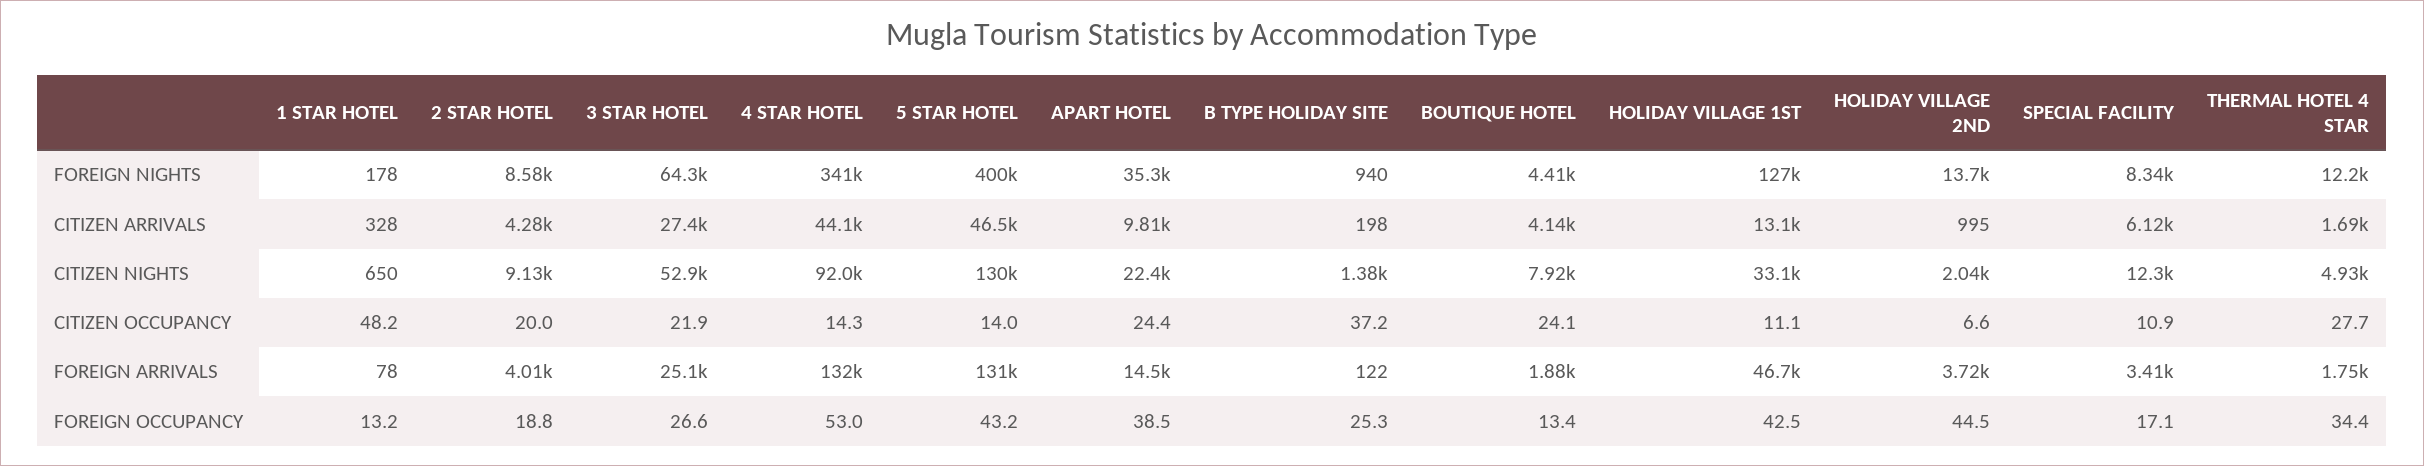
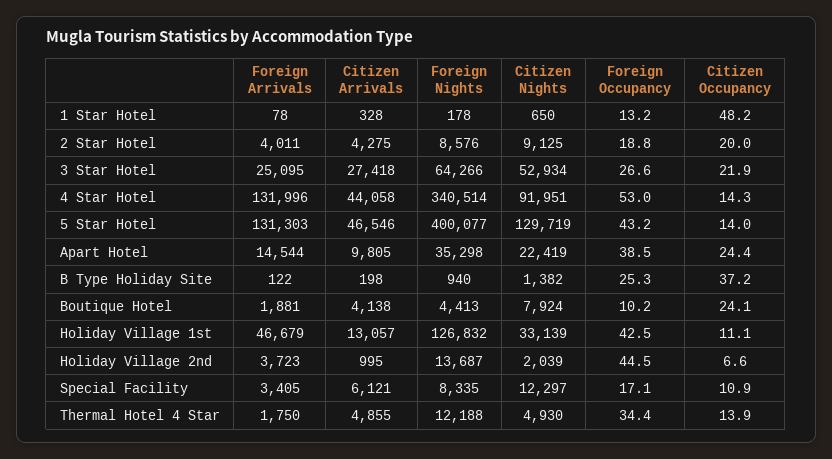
  {
    "1 STAR HOTEL": {
      "FOREIGN NIGHTS": 178,
      "CITIZEN ARRIVALS": 328,
      "CITIZEN NIGHTS": 650,
      "CITIZEN OCCUPANCY": 48.2,
      "FOREIGN ARRIVALS": 78,
      "FOREIGN OCCUPANCY": 13.2
    },
    "2 STAR HOTEL": {
      "FOREIGN NIGHTS": 8576,
      "CITIZEN ARRIVALS": 4275,
      "CITIZEN NIGHTS": 9125,
      "CITIZEN OCCUPANCY": 20,
      "FOREIGN ARRIVALS": 4011,
      "FOREIGN OCCUPANCY": 18.8
    },
    "3 STAR HOTEL": {
      "FOREIGN NIGHTS": 64266,
      "CITIZEN ARRIVALS": 27418,
      "CITIZEN NIGHTS": 52934,
      "CITIZEN OCCUPANCY": 21.9,
      "FOREIGN ARRIVALS": 25095,
      "FOREIGN OCCUPANCY": 26.6
    },
    "4 STAR HOTEL": {
      "FOREIGN NIGHTS": 340514,
      "CITIZEN ARRIVALS": 44058,
      "CITIZEN NIGHTS": 91951,
      "CITIZEN OCCUPANCY": 14.3,
      "FOREIGN ARRIVALS": 131996,
      "FOREIGN OCCUPANCY": 53
    },
    "5 STAR HOTEL": {
      "FOREIGN NIGHTS": 400077,
      "CITIZEN ARRIVALS": 46546,
      "CITIZEN NIGHTS": 129719,
      "CITIZEN OCCUPANCY": 14,
      "FOREIGN ARRIVALS": 131303,
      "FOREIGN OCCUPANCY": 43.2
    },
    "APART HOTEL": {
      "FOREIGN NIGHTS": 35298,
      "CITIZEN ARRIVALS": 9805,
      "CITIZEN NIGHTS": 22419,
      "CITIZEN OCCUPANCY": 24.4,
      "FOREIGN ARRIVALS": 14544,
      "FOREIGN OCCUPANCY": 38.5
    },
    "B TYPE HOLIDAY SITE": {
      "FOREIGN NIGHTS": 940,
      "CITIZEN ARRIVALS": 198,
      "CITIZEN NIGHTS": 1382,
      "CITIZEN OCCUPANCY": 37.2,
      "FOREIGN ARRIVALS": 122,
      "FOREIGN OCCUPANCY": 25.3
    },
    "BOUTIQUE HOTEL": {
      "FOREIGN NIGHTS": 4413,
      "CITIZEN ARRIVALS": 4138,
      "CITIZEN NIGHTS": 7924,
      "CITIZEN OCCUPANCY": 24.1,
      "FOREIGN ARRIVALS": 1881,
-     "FOREIGN OCCUPANCY": 13.4
+     "FOREIGN OCCUPANCY": 10.2
    },
    "HOLIDAY VILLAGE 1ST": {
      "FOREIGN NIGHTS": 126832,
      "CITIZEN ARRIVALS": 13057,
      "CITIZEN NIGHTS": 33139,
      "CITIZEN OCCUPANCY": 11.1,
      "FOREIGN ARRIVALS": 46679,
      "FOREIGN OCCUPANCY": 42.5
    },
    "HOLIDAY VILLAGE 2ND": {
      "FOREIGN NIGHTS": 13687,
      "CITIZEN ARRIVALS": 995,
      "CITIZEN NIGHTS": 2039,
      "CITIZEN OCCUPANCY": 6.6,
      "FOREIGN ARRIVALS": 3723,
      "FOREIGN OCCUPANCY": 44.5
    },
    "SPECIAL FACILITY": {
      "FOREIGN NIGHTS": 8335,
      "CITIZEN ARRIVALS": 6121,
      "CITIZEN NIGHTS": 12297,
      "CITIZEN OCCUPANCY": 10.9,
      "FOREIGN ARRIVALS": 3405,
      "FOREIGN OCCUPANCY": 17.1
    },
    "THERMAL HOTEL 4 STAR": {
      "FOREIGN NIGHTS": 12188,
-     "CITIZEN ARRIVALS": 1690,
+     "CITIZEN ARRIVALS": 4855,
      "CITIZEN NIGHTS": 4930,
-     "CITIZEN OCCUPANCY": 27.7,
+     "CITIZEN OCCUPANCY": 13.9,
      "FOREIGN ARRIVALS": 1750,
      "FOREIGN OCCUPANCY": 34.4
    }
  }

